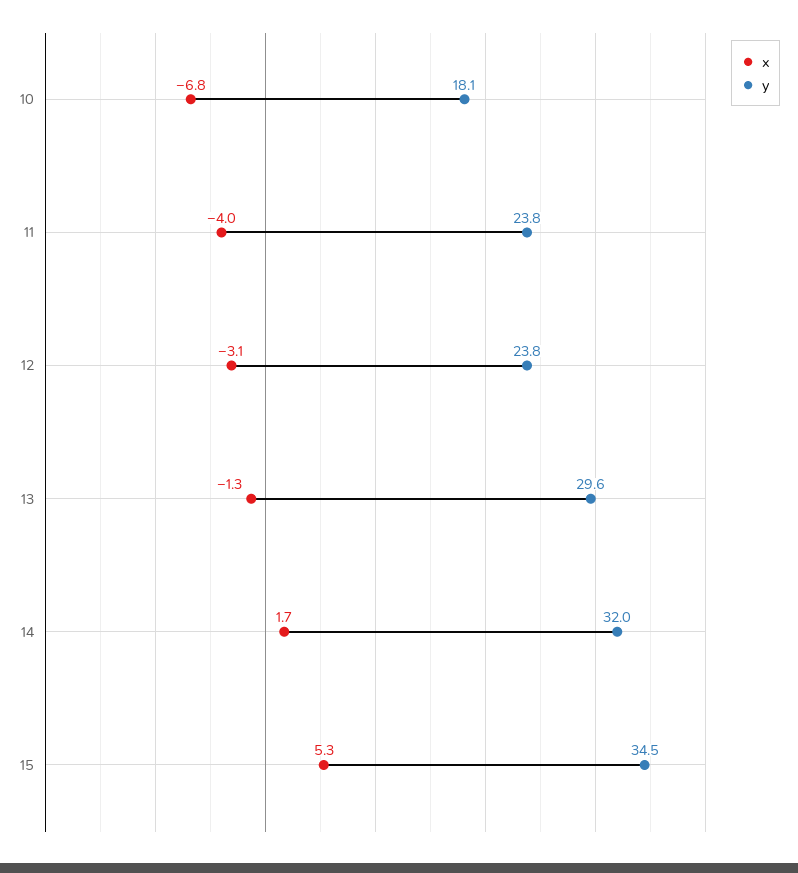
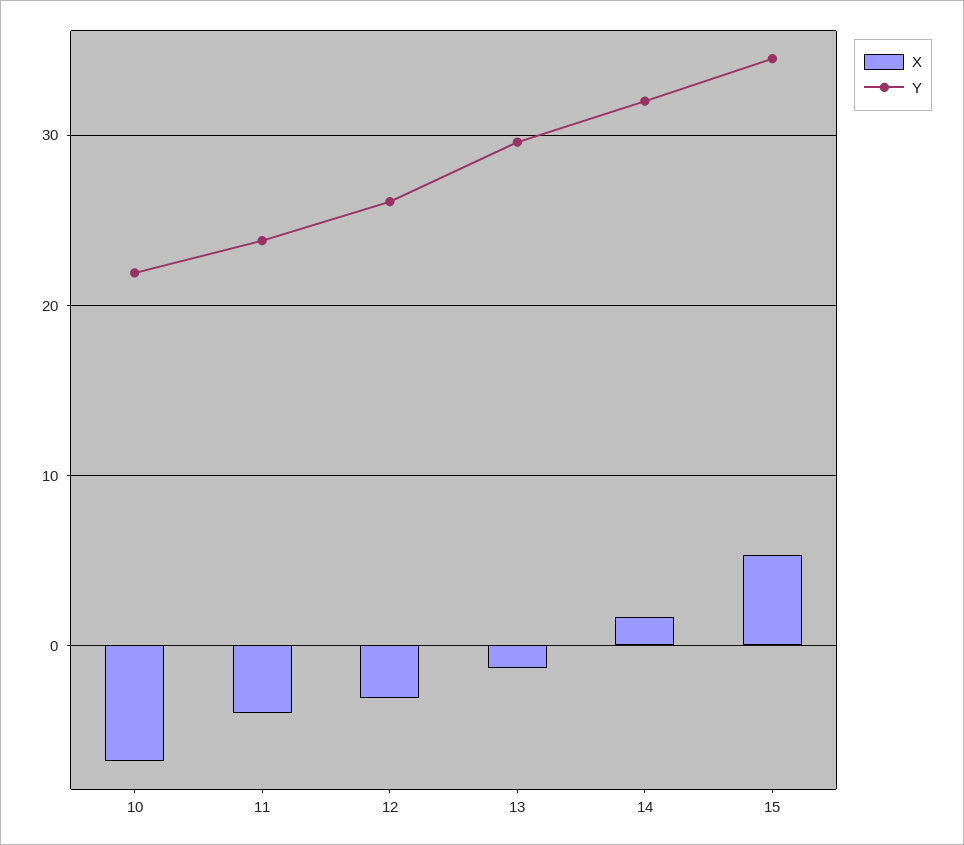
  {
    "x": {
      "10": -6.8,
      "11": -4,
      "12": -3.1,
      "13": -1.3,
      "14": 1.7,
      "15": 5.3
    },
    "y": {
-     "10": 18.1,
+     "10": 22,
      "11": 23.8,
-     "12": 23.8,
+     "12": 26,
      "13": 29.6,
      "14": 32,
      "15": 34.5
    }
  }

